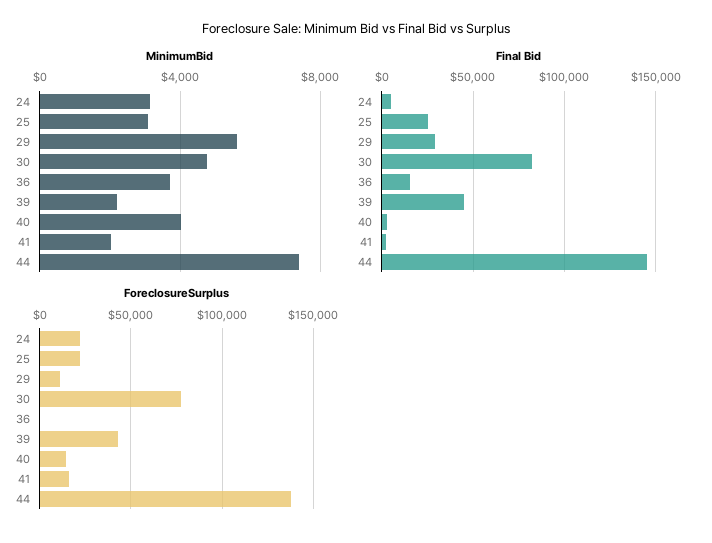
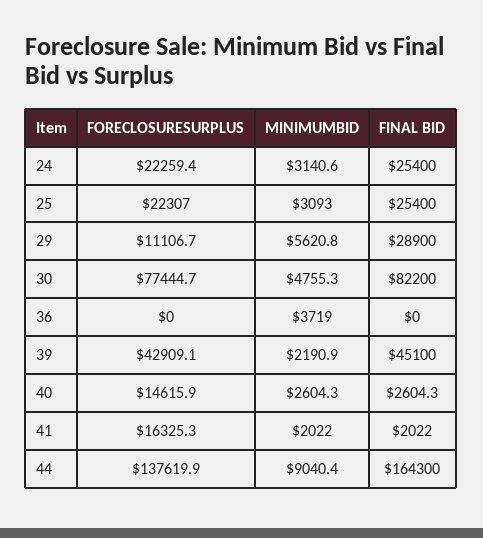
  {
    "MinimumBid": {
      "24": 3140.6,
      "25": 3093,
      "29": 5620.8,
      "30": 4755.3,
      "36": 3719,
      "39": 2190.9,
-     "40": 4000,
+     "40": 2604.3,
      "41": 2022,
-     "44": 7500
+     "44": 9040.4
    },
    "Final Bid": {
-     "24": 5000,
+     "24": 25400,
      "25": 25400,
      "29": 28900,
      "30": 82200,
-     "36": 15000,
+     "36": 0,
      "39": 45100,
      "40": 2604.3,
      "41": 2022,
-     "44": 145000
+     "44": 164300
    },
    "ForeclosureSurplus": {
      "24": 22259.4,
      "25": 22307,
      "29": 11106.7,
      "30": 77444.7,
      "36": 0,
      "39": 42909.1,
      "40": 14615.9,
      "41": 16325.3,
      "44": 137619.9
    }
  }

